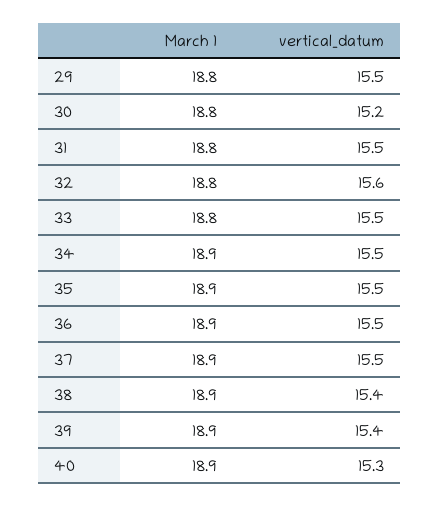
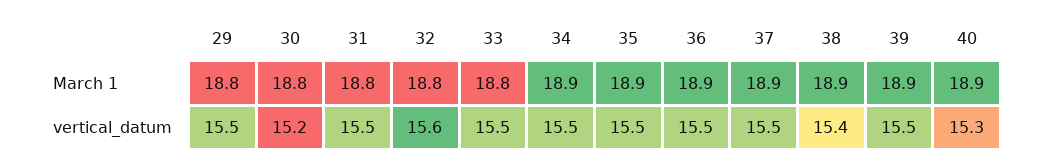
  {
    "March 1": {
      "29": 18.8,
      "30": 18.8,
      "31": 18.8,
      "32": 18.8,
      "33": 18.8,
      "34": 18.9,
      "35": 18.9,
      "36": 18.9,
      "37": 18.9,
      "38": 18.9,
      "39": 18.9,
      "40": 18.9
    },
    "vertical_datum": {
      "29": 15.5,
      "30": 15.2,
      "31": 15.5,
      "32": 15.6,
      "33": 15.5,
      "34": 15.5,
      "35": 15.5,
      "36": 15.5,
      "37": 15.5,
      "38": 15.4,
-     "39": 15.4,
+     "39": 15.5,
      "40": 15.3
    }
  }

